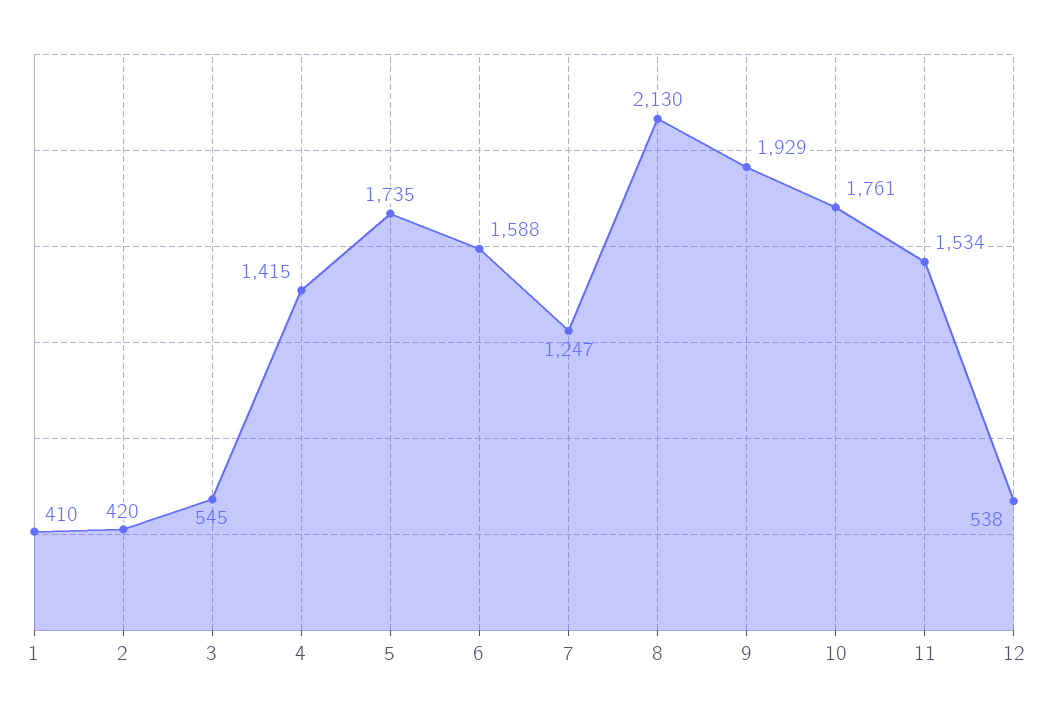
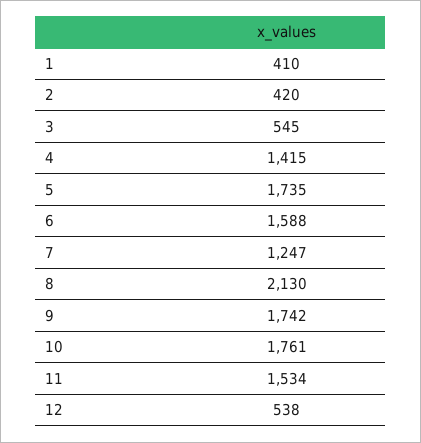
  {
    "1": 410,
    "2": 420,
    "3": 545,
    "4": 1415,
    "5": 1735,
    "6": 1588,
    "7": 1247,
    "8": 2130,
-   "9": 1929,
+   "9": 1742,
    "10": 1761,
    "11": 1534,
    "12": 538
  }

